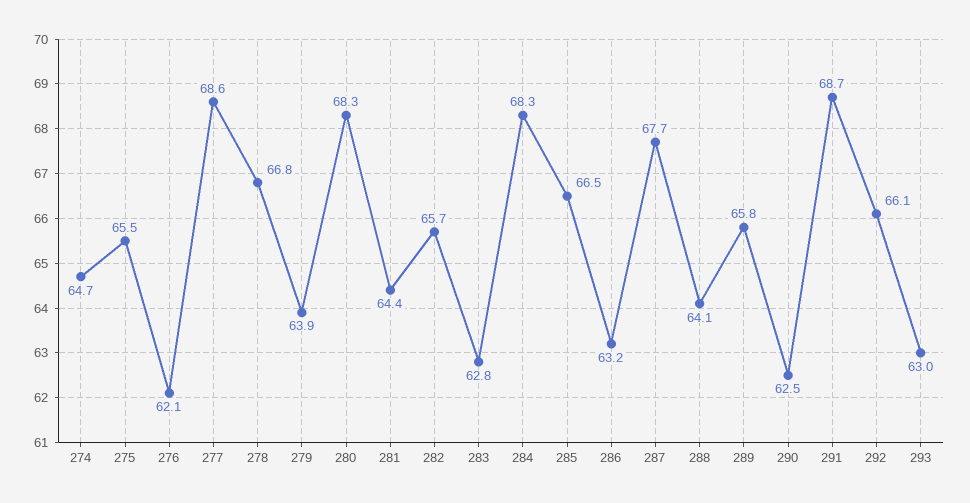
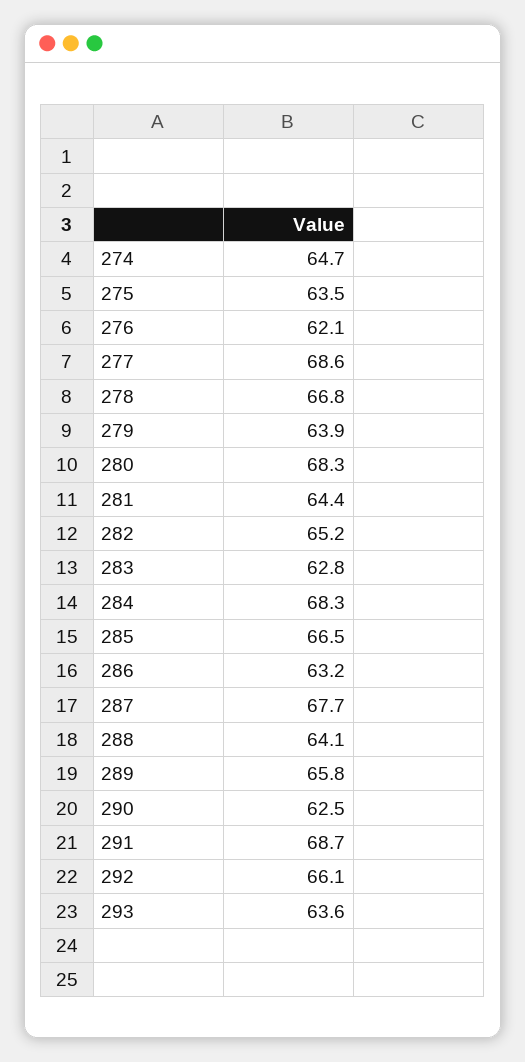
  {
    "274": 64.7,
-   "275": 65.5,
+   "275": 63.5,
    "276": 62.1,
    "277": 68.6,
    "278": 66.8,
    "279": 63.9,
    "280": 68.3,
    "281": 64.4,
-   "282": 65.7,
+   "282": 65.2,
    "283": 62.8,
    "284": 68.3,
    "285": 66.5,
    "286": 63.2,
    "287": 67.7,
    "288": 64.1,
    "289": 65.8,
    "290": 62.5,
    "291": 68.7,
    "292": 66.1,
-   "293": 63
+   "293": 63.6
  }

